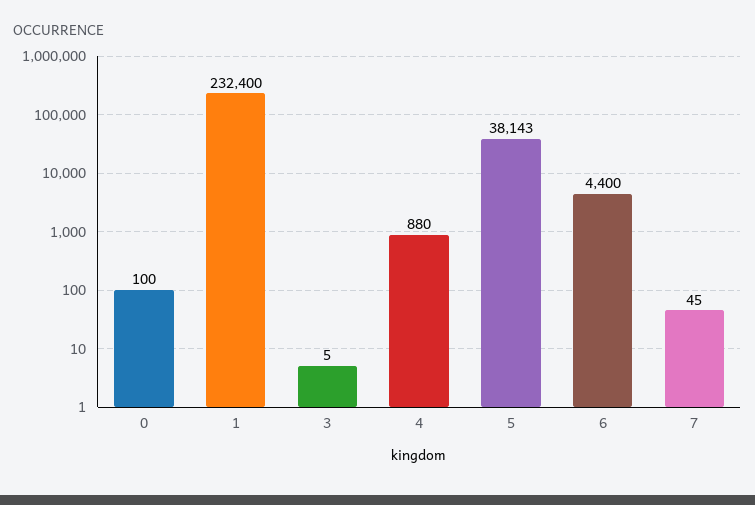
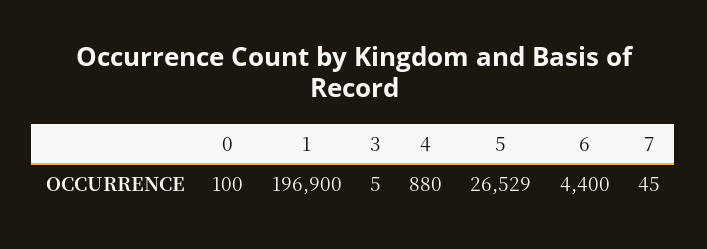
  {
    "0": 100,
-   "1": 232400,
+   "1": 196900,
    "3": 5,
    "4": 880,
-   "5": 38143,
+   "5": 26529,
    "6": 4400,
    "7": 45
  }

